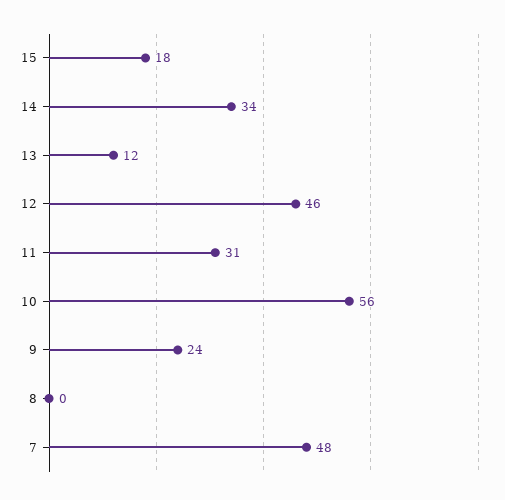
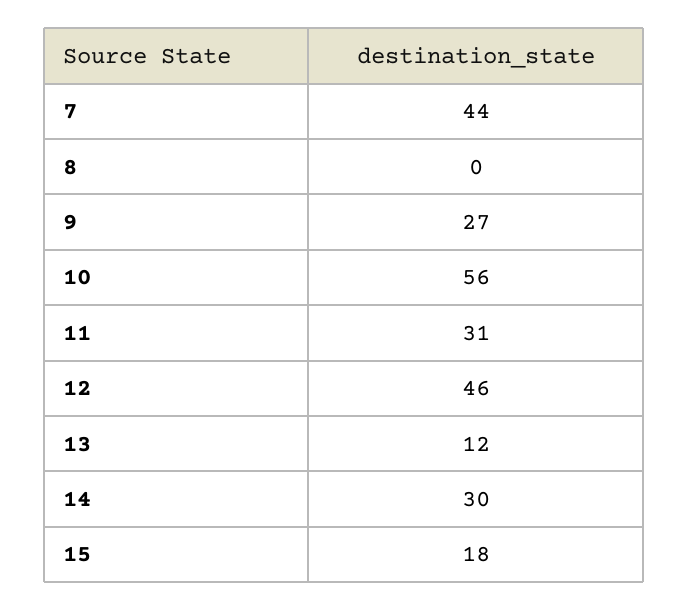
  {
    "15": 18,
-   "14": 34,
+   "14": 30,
    "13": 12,
    "12": 46,
    "11": 31,
    "10": 56,
-   "9": 24,
+   "9": 27,
    "8": 0,
-   "7": 48
+   "7": 44
  }

